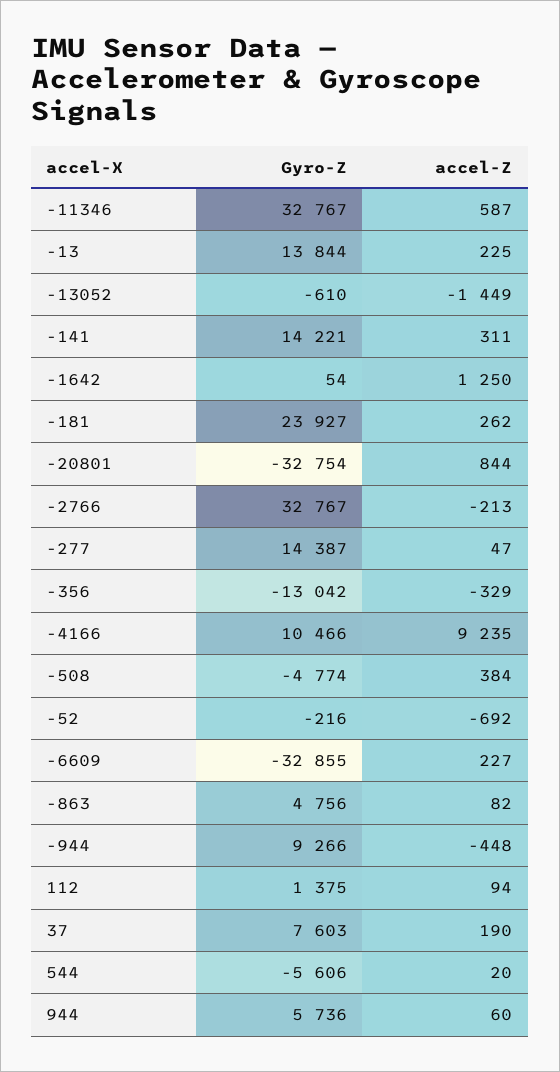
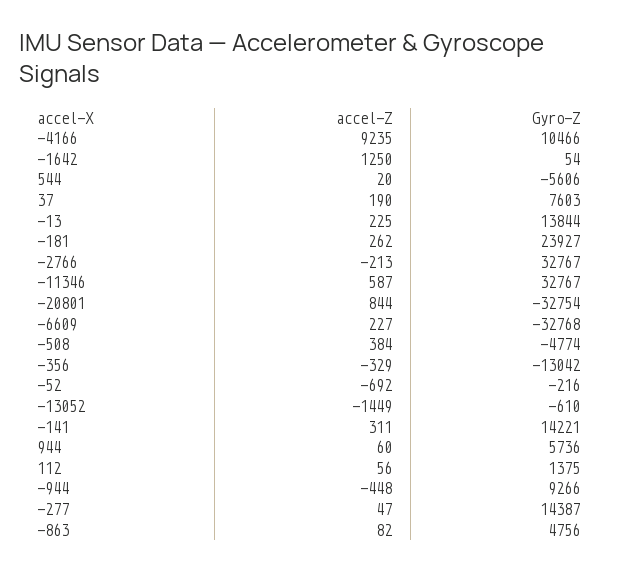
  {
    "Gyro-Z": {
      "-11346": 32767,
      "-13": 13844,
      "-13052": -610,
      "-141": 14221,
      "-1642": 54,
      "-181": 23927,
      "-20801": -32754,
      "-2766": 32767,
      "-277": 14387,
      "-356": -13042,
      "-4166": 10466,
      "-508": -4774,
      "-52": -216,
-     "-6609": -32855,
+     "-6609": -32768,
      "-863": 4756,
      "-944": 9266,
      "112": 1375,
      "37": 7603,
      "544": -5606,
      "944": 5736
    },
    "accel-Z": {
      "-11346": 587,
      "-13": 225,
      "-13052": -1449,
      "-141": 311,
      "-1642": 1250,
      "-181": 262,
      "-20801": 844,
      "-2766": -213,
      "-277": 47,
      "-356": -329,
      "-4166": 9235,
      "-508": 384,
      "-52": -692,
      "-6609": 227,
      "-863": 82,
      "-944": -448,
-     "112": 94,
+     "112": 56,
      "37": 190,
      "544": 20,
      "944": 60
    }
  }

